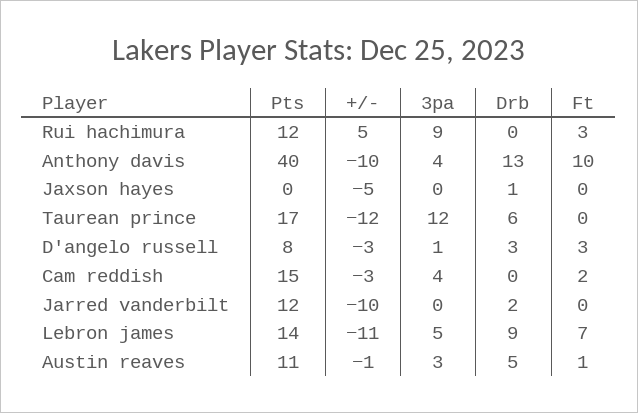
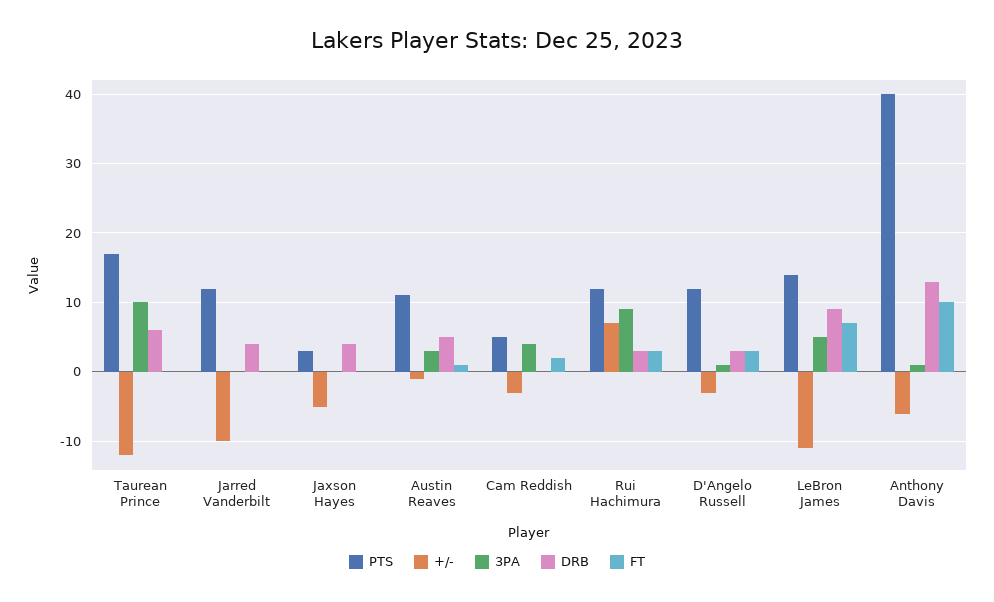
  {
    "Pts": {
      "Rui hachimura": 12,
      "Anthony davis": 40,
-     "Jaxson hayes": 0,
+     "Jaxson hayes": 3,
      "Taurean prince": 17,
-     "D'angelo russell": 8,
+     "D'angelo russell": 12,
-     "Cam reddish": 15,
+     "Cam reddish": 5,
      "Jarred vanderbilt": 12,
      "Lebron james": 14,
      "Austin reaves": 11
    },
    "+/-": {
-     "Rui hachimura": 5,
+     "Rui hachimura": 7,
-     "Anthony davis": -10,
+     "Anthony davis": -6,
      "Jaxson hayes": -5,
      "Taurean prince": -12,
      "D'angelo russell": -3,
      "Cam reddish": -3,
      "Jarred vanderbilt": -10,
      "Lebron james": -11,
      "Austin reaves": -1
    },
    "3pa": {
      "Rui hachimura": 9,
-     "Anthony davis": 4,
+     "Anthony davis": 1,
      "Jaxson hayes": 0,
-     "Taurean prince": 12,
+     "Taurean prince": 10,
      "D'angelo russell": 1,
      "Cam reddish": 4,
      "Jarred vanderbilt": 0,
      "Lebron james": 5,
      "Austin reaves": 3
    },
    "Drb": {
-     "Rui hachimura": 0,
+     "Rui hachimura": 3,
      "Anthony davis": 13,
-     "Jaxson hayes": 1,
+     "Jaxson hayes": 4,
      "Taurean prince": 6,
      "D'angelo russell": 3,
      "Cam reddish": 0,
-     "Jarred vanderbilt": 2,
+     "Jarred vanderbilt": 4,
      "Lebron james": 9,
      "Austin reaves": 5
    },
    "Ft": {
      "Rui hachimura": 3,
      "Anthony davis": 10,
      "Jaxson hayes": 0,
      "Taurean prince": 0,
      "D'angelo russell": 3,
      "Cam reddish": 2,
      "Jarred vanderbilt": 0,
      "Lebron james": 7,
      "Austin reaves": 1
    }
  }

